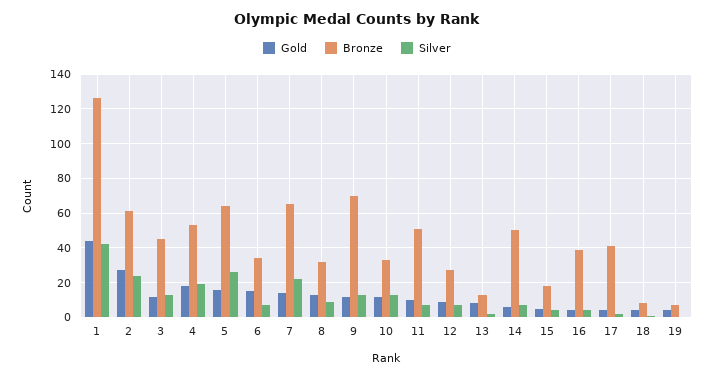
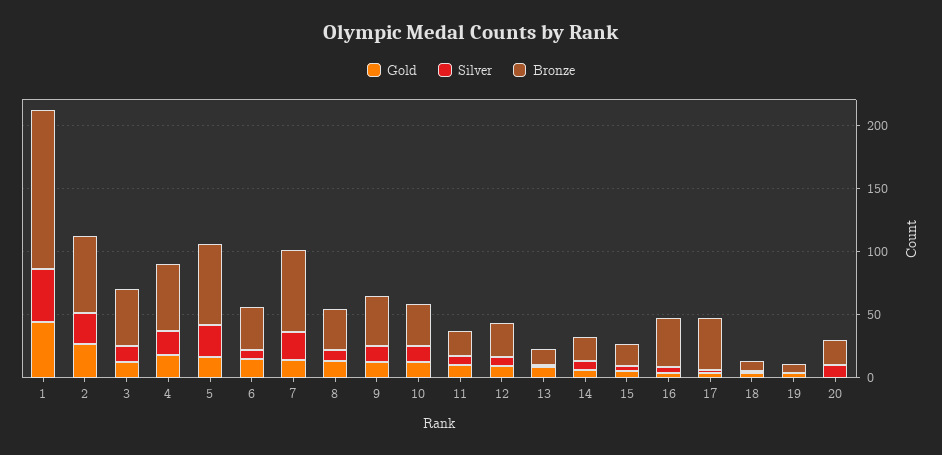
  {
    "Gold": {
      "1": 45,
      "2": 25,
      "3": 10,
      "4": 20,
      "5": 15,
      "6": 15,
      "7": 15,
      "8": 15,
      "9": 10,
      "10": 10,
      "11": 10,
      "12": 10,
      "13": 10,
      "14": 5,
      "15": 5,
      "16": 5,
      "17": 5,
      "18": 5,
-     "19": 5
+     "19": 5,
+     "20": 0
    },
    "Bronze": {
      "1": 125,
      "2": 60,
      "3": 45,
      "4": 55,
      "5": 65,
      "6": 35,
      "7": 65,
      "8": 30,
-     "9": 70,
+     "9": 40,
      "10": 35,
-     "11": 50,
+     "11": 20,
      "12": 25,
      "13": 15,
-     "14": 50,
+     "14": 20,
      "15": 20,
      "16": 40,
      "17": 40,
      "18": 10,
-     "19": 5
+     "19": 5,
+     "20": 20
    },
    "Silver": {
      "1": 40,
      "2": 25,
      "3": 15,
      "4": 20,
      "5": 25,
      "6": 5,
      "7": 20,
      "8": 10,
      "9": 15,
      "10": 15,
      "11": 5,
      "12": 5,
      "13": 0,
      "14": 5,
      "15": 5,
      "16": 5,
      "17": 0,
      "18": 0,
-     "19": 0
+     "19": 0,
+     "20": 10
    }
  }

